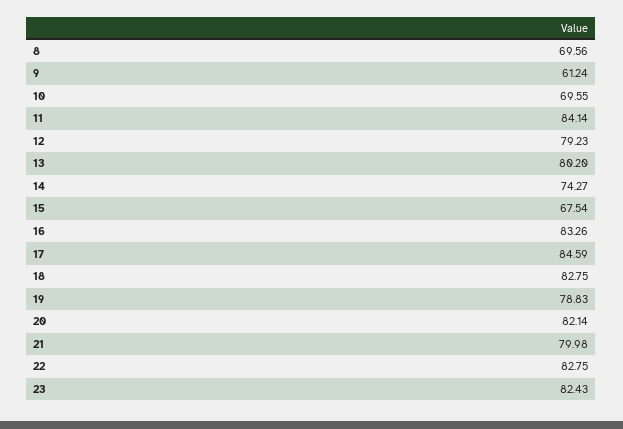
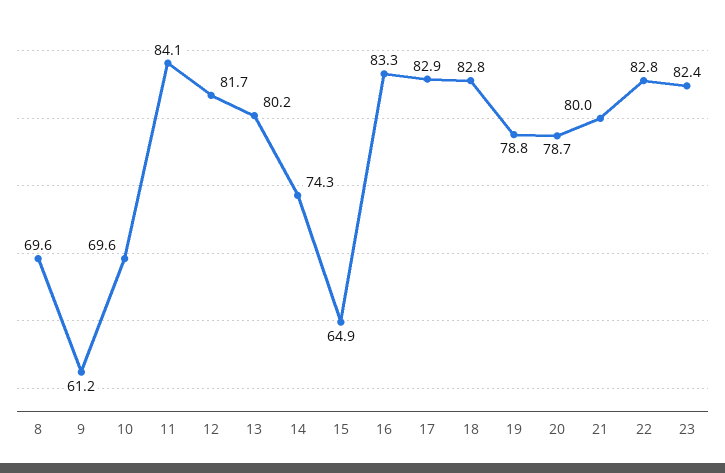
  {
    "8": 69.56,
    "9": 61.24,
    "10": 69.55,
    "11": 84.14,
-   "12": 79.23,
+   "12": 81.7,
    "13": 80.2,
    "14": 74.27,
-   "15": 67.54,
+   "15": 64.9,
    "16": 83.26,
-   "17": 84.59,
+   "17": 82.9,
    "18": 82.75,
    "19": 78.83,
-   "20": 82.14,
+   "20": 78.7,
    "21": 79.98,
    "22": 82.75,
    "23": 82.43
  }

